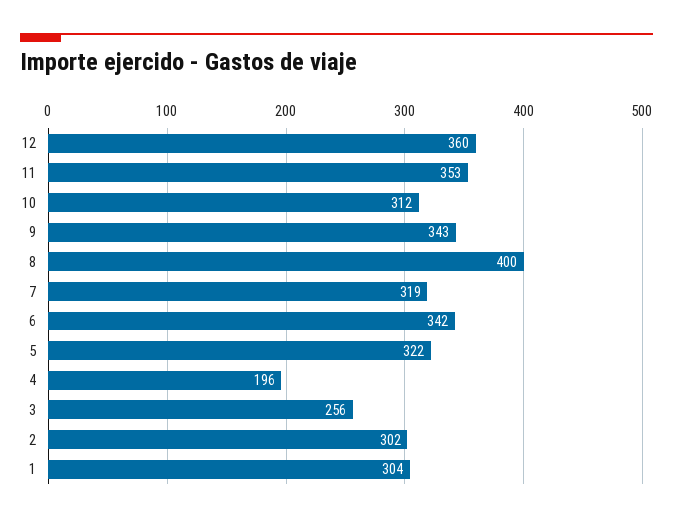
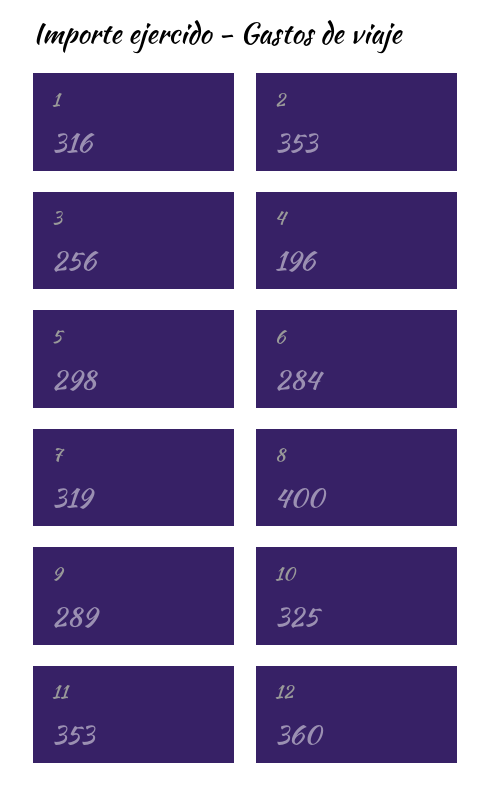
  {
    "12": 360,
    "11": 353,
-   "10": 312,
+   "10": 325,
-   "9": 343,
+   "9": 289,
    "8": 400,
    "7": 319,
-   "6": 342,
+   "6": 284,
-   "5": 322,
+   "5": 298,
    "4": 196,
    "3": 256,
-   "2": 302,
+   "2": 353,
-   "1": 304
+   "1": 316
  }

